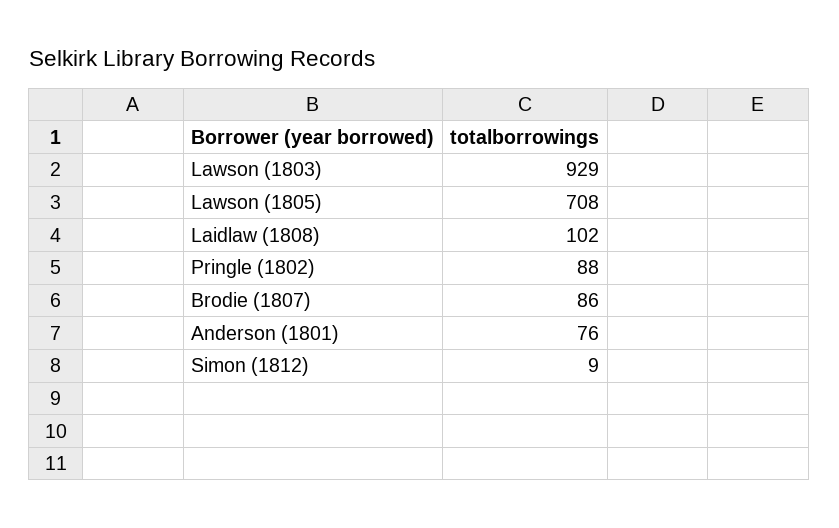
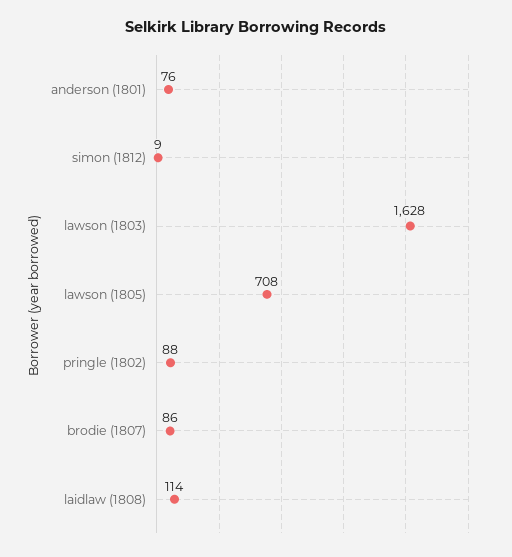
  {
-   "Lawson (1803)": 929,
+   "Lawson (1803)": 1628,
    "Lawson (1805)": 708,
-   "Laidlaw (1808)": 102,
+   "Laidlaw (1808)": 114,
    "Pringle (1802)": 88,
    "Brodie (1807)": 86,
    "Anderson (1801)": 76,
    "Simon (1812)": 9
  }

